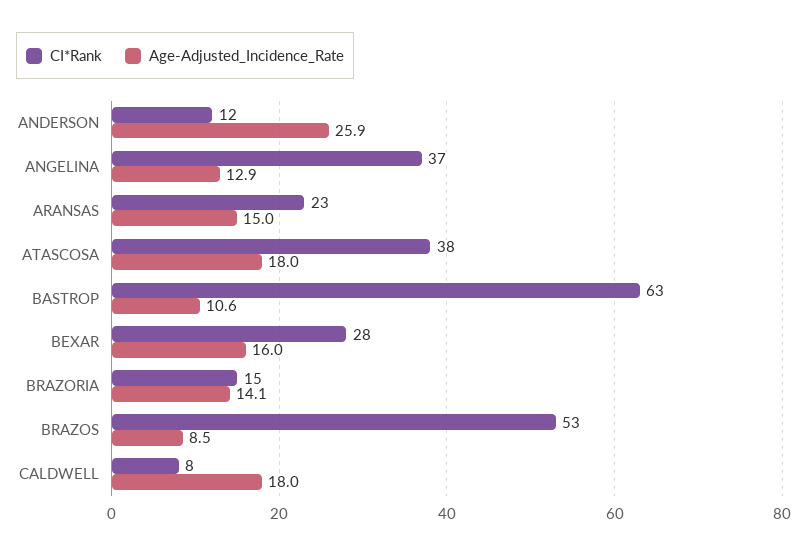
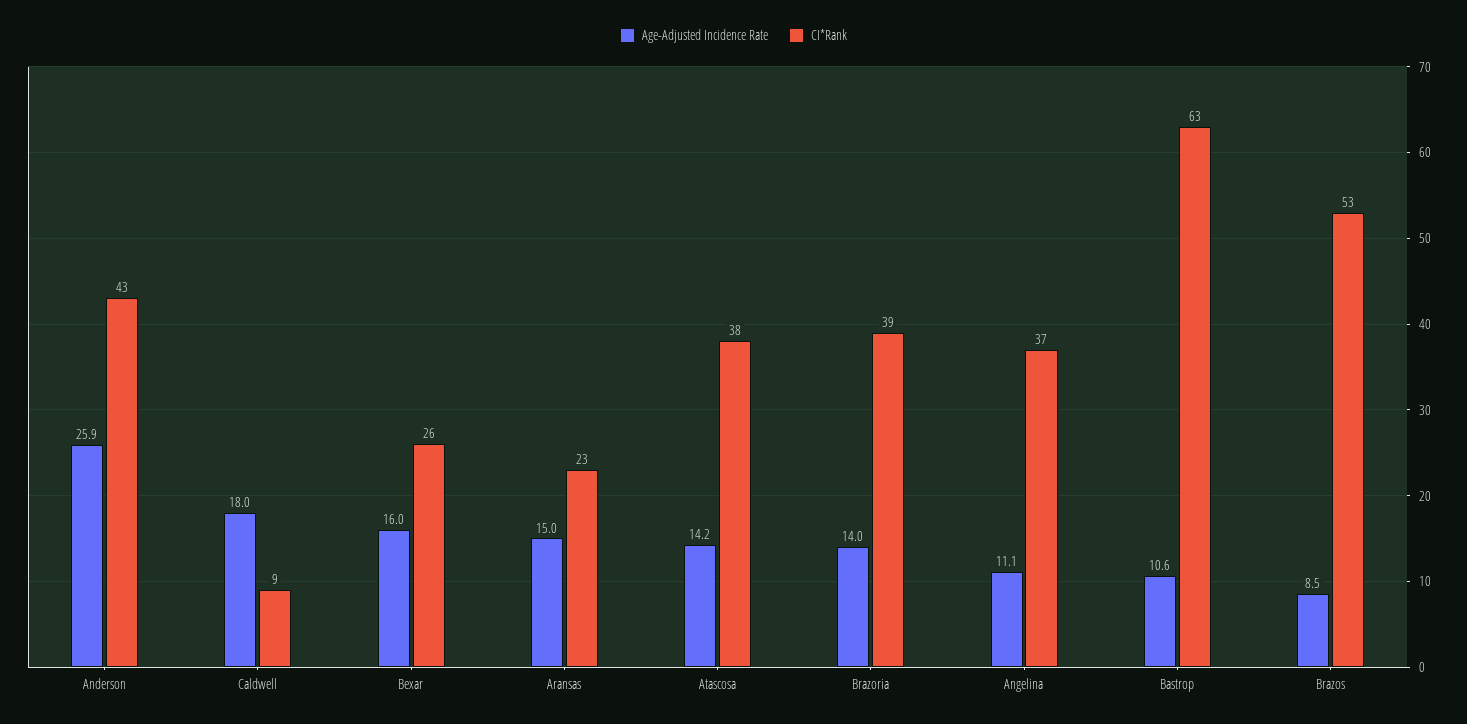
  {
    "CI*Rank": {
-     "ANDERSON": 12,
+     "ANDERSON": 43,
      "ANGELINA": 37,
      "ARANSAS": 23,
      "ATASCOSA": 38,
      "BASTROP": 63,
-     "BEXAR": 28,
+     "BEXAR": 26,
-     "BRAZORIA": 15,
+     "BRAZORIA": 39,
      "BRAZOS": 53,
-     "CALDWELL": 8
+     "CALDWELL": 9
    },
    "Age-Adjusted_Incidence_Rate": {
      "ANDERSON": 25.9,
-     "ANGELINA": 12.9,
+     "ANGELINA": 11.1,
      "ARANSAS": 15,
-     "ATASCOSA": 18,
+     "ATASCOSA": 14.2,
      "BASTROP": 10.6,
      "BEXAR": 16,
-     "BRAZORIA": 14.1,
+     "BRAZORIA": 14,
      "BRAZOS": 8.5,
      "CALDWELL": 18
    }
  }

